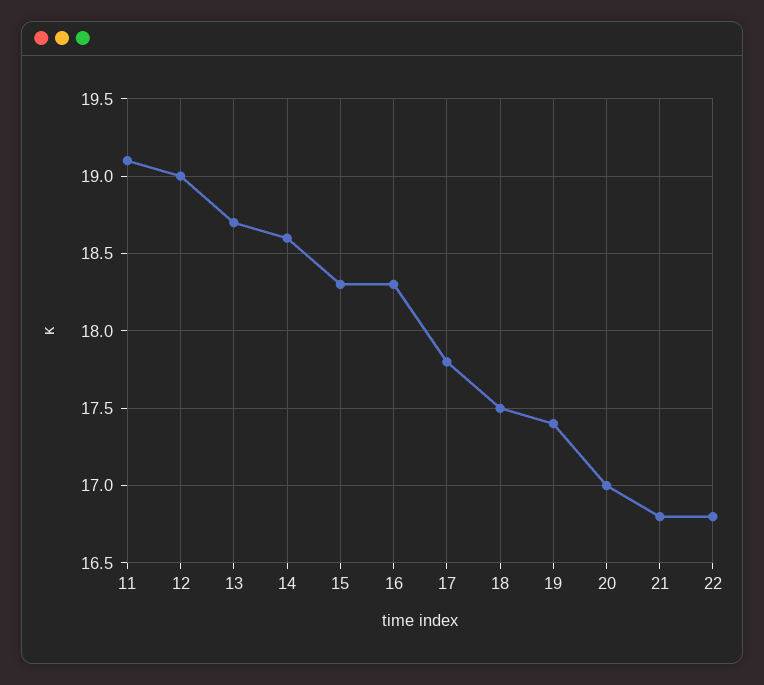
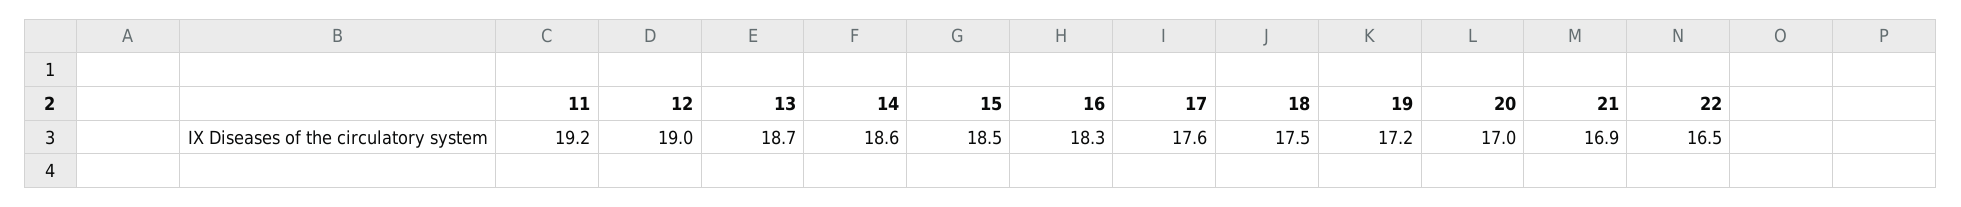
  {
-   "11": 19.1,
+   "11": 19.2,
    "12": 19,
    "13": 18.7,
    "14": 18.6,
-   "15": 18.3,
+   "15": 18.5,
    "16": 18.3,
-   "17": 17.8,
+   "17": 17.6,
    "18": 17.5,
-   "19": 17.4,
+   "19": 17.2,
    "20": 17,
-   "21": 16.8,
+   "21": 16.9,
-   "22": 16.8
+   "22": 16.5
  }

